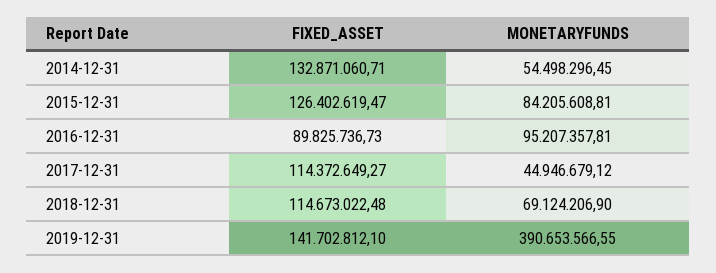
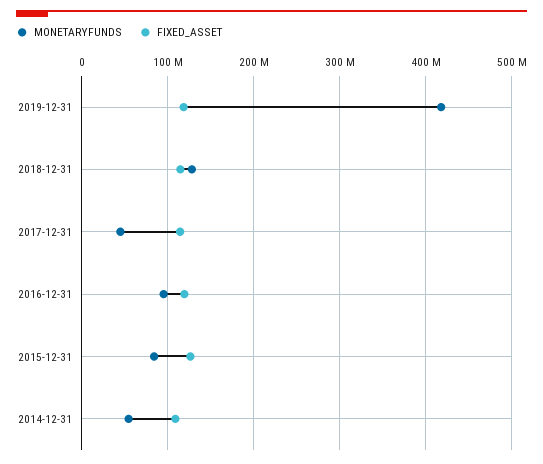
  {
    "FIXED_ASSET": {
-     "2014-12-31": 132871060.71,
+     "2014-12-31": 110000000,
      "2015-12-31": 126402619.47,
-     "2016-12-31": 89825736.73,
+     "2016-12-31": 120000000,
      "2017-12-31": 114372649.27,
      "2018-12-31": 114673022.48,
-     "2019-12-31": 141702812.1
+     "2019-12-31": 120000000
    },
    "MONETARYFUNDS": {
      "2014-12-31": 54498296.45,
      "2015-12-31": 84205608.81,
      "2016-12-31": 95207357.81,
      "2017-12-31": 44946679.12,
-     "2018-12-31": 69124206.9,
+     "2018-12-31": 130000000,
-     "2019-12-31": 390653566.55
+     "2019-12-31": 420000000
    }
  }

